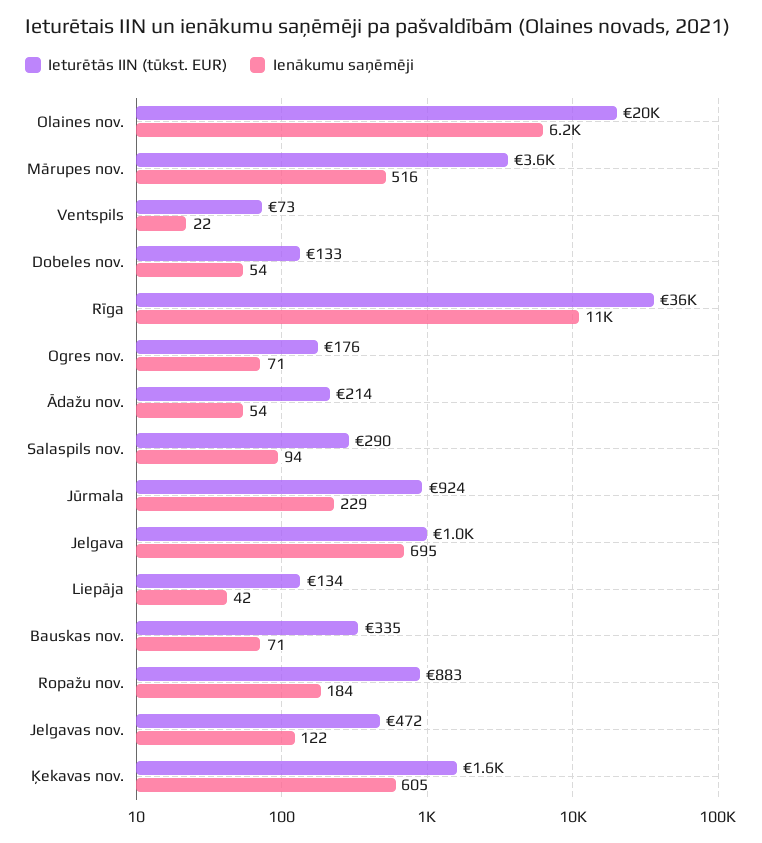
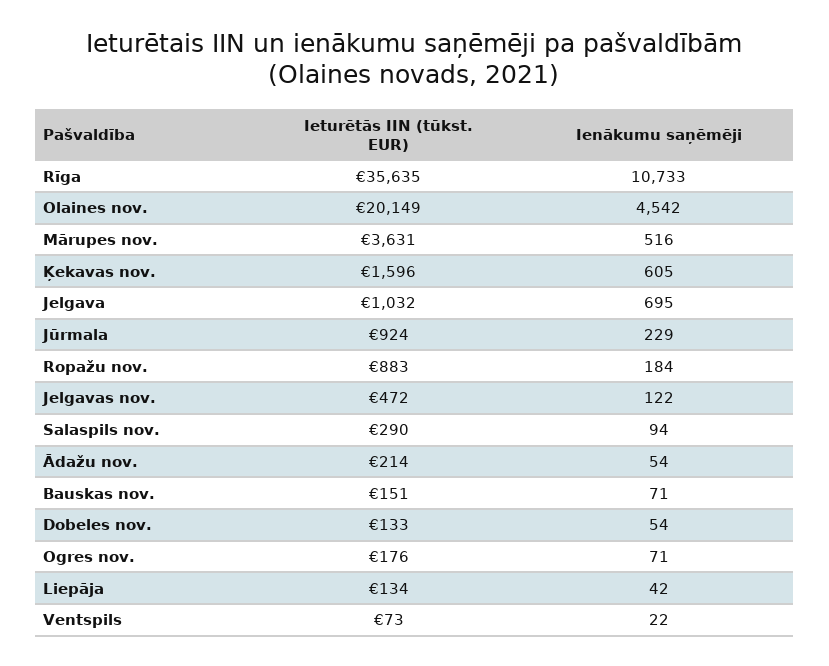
  {
    "Ieturētās IIN (tūkst. EUR)": {
      "Olaines nov.": 20149,
      "Mārupes nov.": 3631,
      "Ventspils": 73,
      "Dobeles nov.": 133,
      "Rīga": 35635,
      "Ogres nov.": 176,
      "Ādažu nov.": 214,
      "Salaspils nov.": 290,
      "Jūrmala": 924,
      "Jelgava": 1032,
      "Liepāja": 134,
-     "Bauskas nov.": 335,
+     "Bauskas nov.": 151,
      "Ropažu nov.": 883,
      "Jelgavas nov.": 472,
      "Ķekavas nov.": 1596
    },
    "Ienākumu saņēmēji": {
-     "Olaines nov.": 6200,
+     "Olaines nov.": 4542,
      "Mārupes nov.": 516,
      "Ventspils": 22,
      "Dobeles nov.": 54,
      "Rīga": 10733,
      "Ogres nov.": 71,
      "Ādažu nov.": 54,
      "Salaspils nov.": 94,
      "Jūrmala": 229,
      "Jelgava": 695,
      "Liepāja": 42,
      "Bauskas nov.": 71,
      "Ropažu nov.": 184,
      "Jelgavas nov.": 122,
      "Ķekavas nov.": 605
    }
  }

